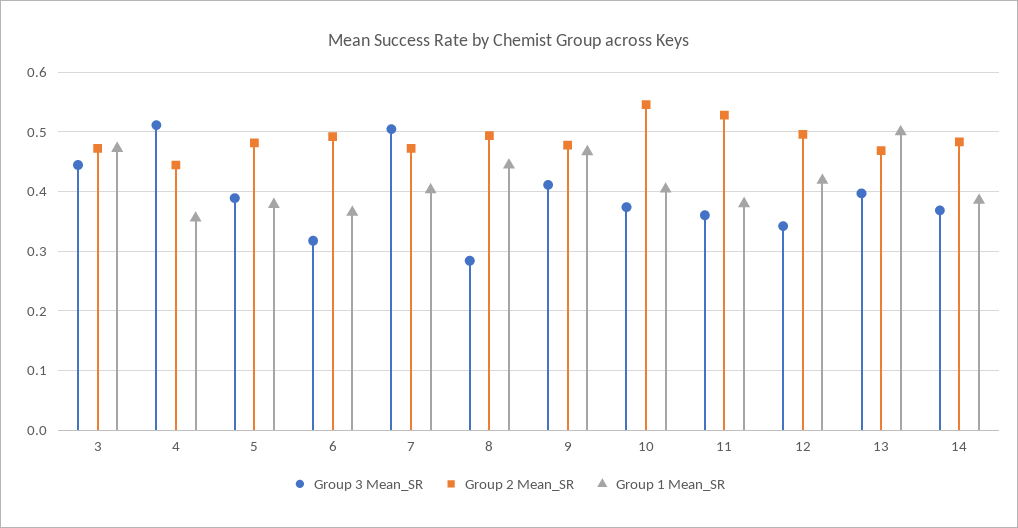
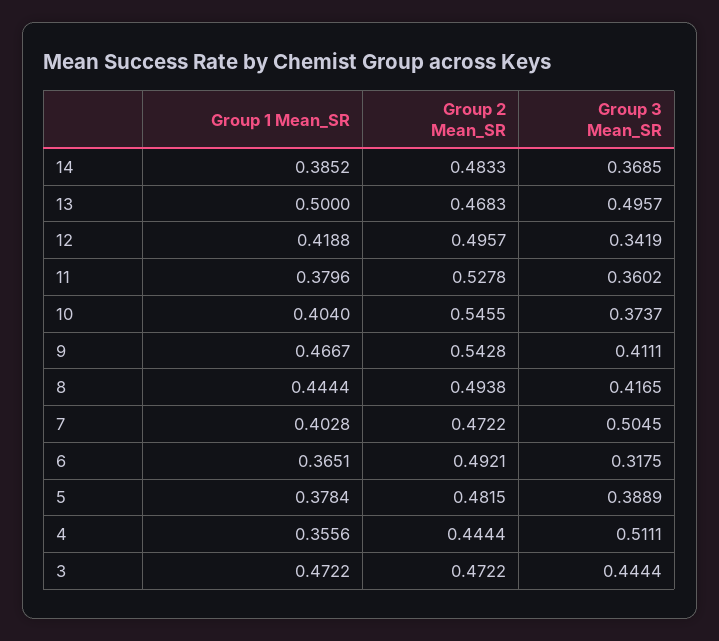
  {
    "Group 3 Mean_SR": {
      "3": 0.4444,
      "4": 0.5111,
      "5": 0.3889,
      "6": 0.3175,
      "7": 0.5045,
-     "8": 0.28,
+     "8": 0.4165,
      "9": 0.4111,
      "10": 0.3737,
      "11": 0.3602,
      "12": 0.3419,
-     "13": 0.4,
+     "13": 0.4957,
      "14": 0.3685
    },
    "Group 2 Mean_SR": {
      "3": 0.4722,
      "4": 0.4444,
      "5": 0.4815,
      "6": 0.4921,
      "7": 0.4722,
      "8": 0.4938,
-     "9": 0.48,
+     "9": 0.5428,
      "10": 0.5455,
      "11": 0.5278,
      "12": 0.4957,
      "13": 0.4683,
      "14": 0.4833
    },
    "Group 1 Mean_SR": {
      "3": 0.4722,
      "4": 0.3556,
      "5": 0.3784,
      "6": 0.3651,
      "7": 0.4028,
      "8": 0.4444,
      "9": 0.4667,
      "10": 0.404,
      "11": 0.3796,
      "12": 0.4188,
      "13": 0.5,
      "14": 0.3852
    }
  }

